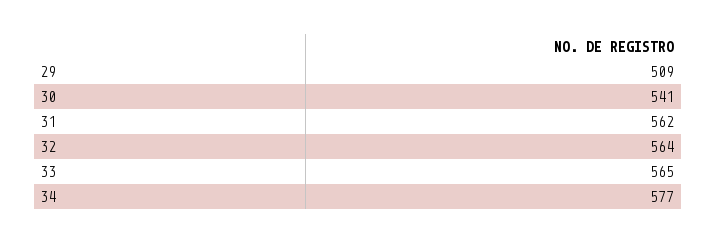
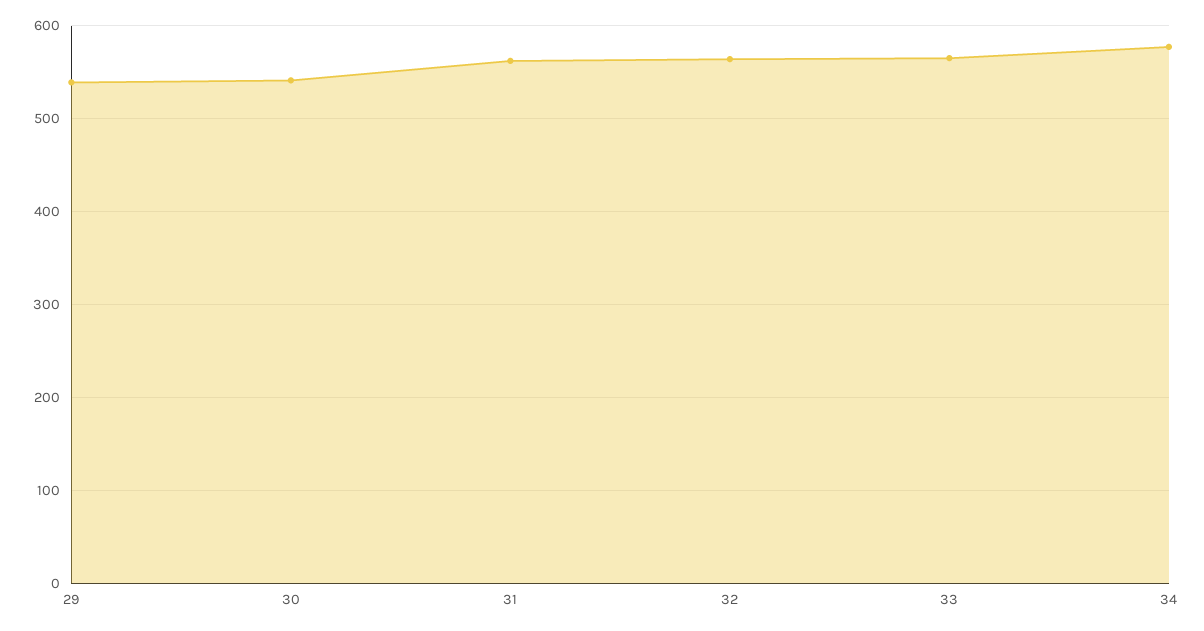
  {
-   "29": 509,
+   "29": 540,
    "30": 541,
    "31": 562,
    "32": 564,
    "33": 565,
    "34": 577
  }

